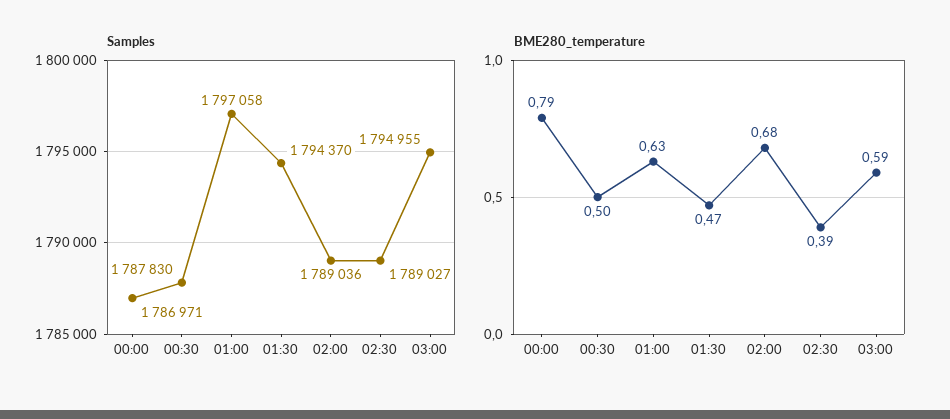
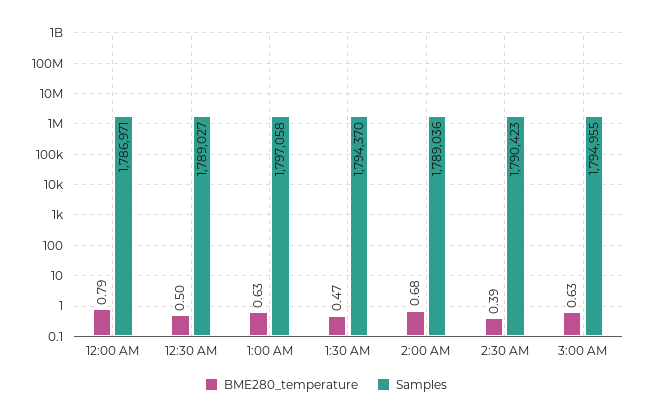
  {
    "Samples": {
      "00:00": 1786971,
-     "00:30": 1787830,
+     "00:30": 1789027,
      "01:00": 1797058,
      "01:30": 1794370,
      "02:00": 1789036,
-     "02:30": 1789027,
+     "02:30": 1790423,
      "03:00": 1794955
    },
    "BME280_temperature": {
      "00:00": 0.79,
      "00:30": 0.5,
      "01:00": 0.63,
      "01:30": 0.47,
      "02:00": 0.68,
      "02:30": 0.39,
-     "03:00": 0.59
+     "03:00": 0.63
    }
  }

